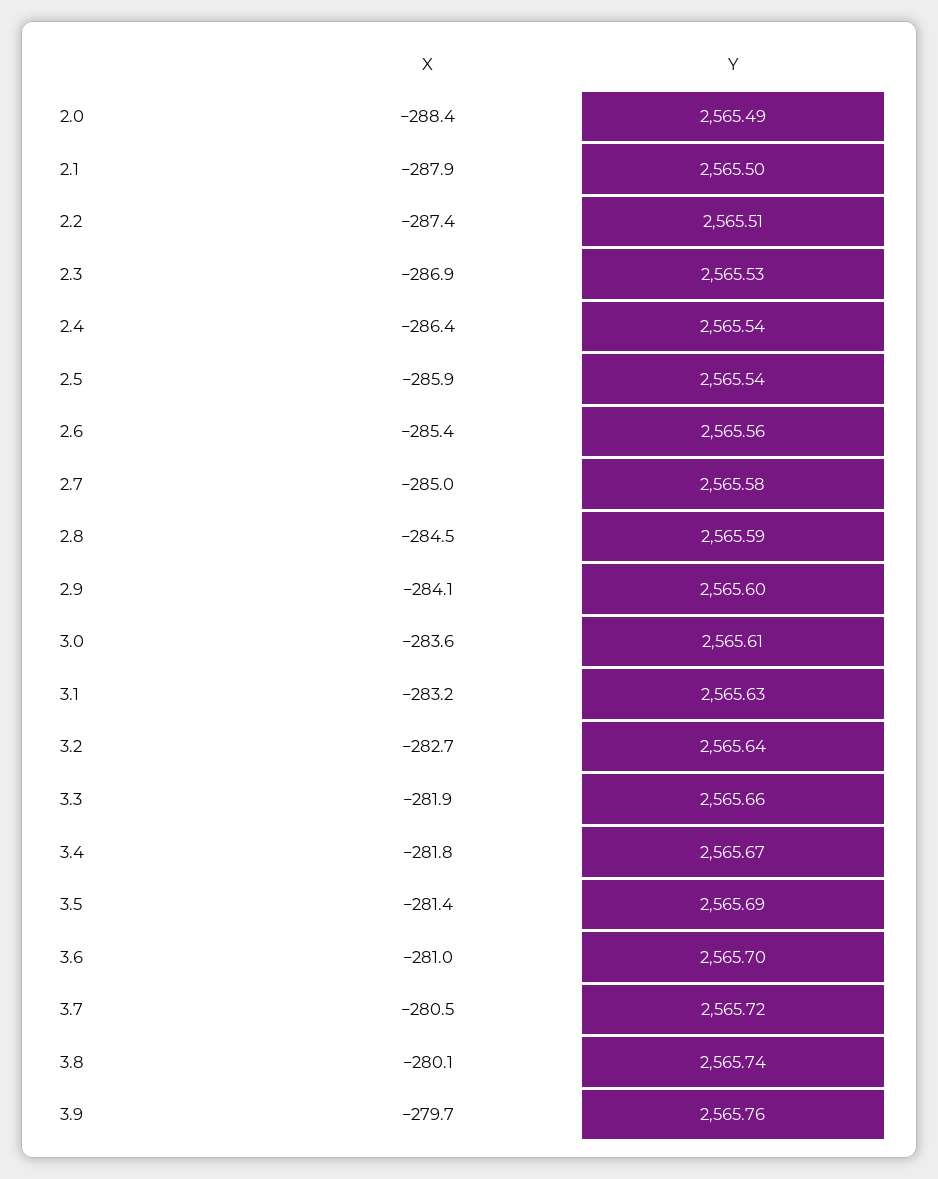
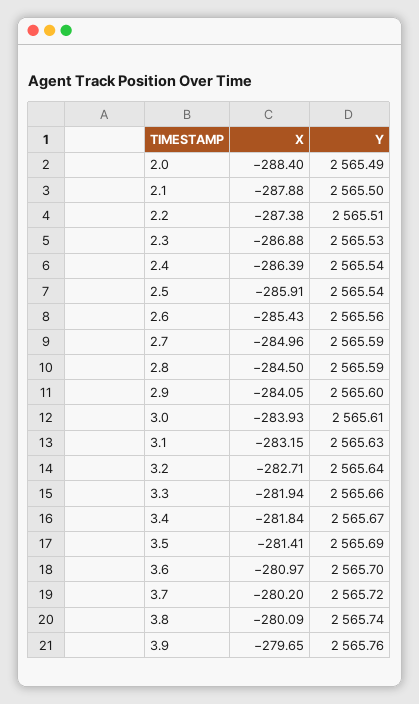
  {
    "X": {
      "2.0": -288.4,
      "2.1": -287.88,
      "2.2": -287.38,
      "2.3": -286.88,
      "2.4": -286.39,
      "2.5": -285.91,
      "2.6": -285.43,
      "2.7": -284.96,
      "2.8": -284.5,
      "2.9": -284.05,
-     "3.0": -283.6,
+     "3.0": -283.93,
      "3.1": -283.15,
      "3.2": -282.71,
      "3.3": -281.94,
      "3.4": -281.84,
      "3.5": -281.41,
      "3.6": -280.97,
-     "3.7": -280.5,
+     "3.7": -280.2,
      "3.8": -280.09,
      "3.9": -279.65
    },
    "Y": {
      "2.0": 2565.49,
      "2.1": 2565.5,
      "2.2": 2565.51,
      "2.3": 2565.53,
      "2.4": 2565.54,
      "2.5": 2565.54,
      "2.6": 2565.56,
-     "2.7": 2565.58,
+     "2.7": 2565.59,
      "2.8": 2565.59,
      "2.9": 2565.6,
      "3.0": 2565.61,
      "3.1": 2565.63,
      "3.2": 2565.64,
      "3.3": 2565.66,
      "3.4": 2565.67,
      "3.5": 2565.69,
      "3.6": 2565.7,
      "3.7": 2565.72,
      "3.8": 2565.74,
      "3.9": 2565.76
    }
  }

